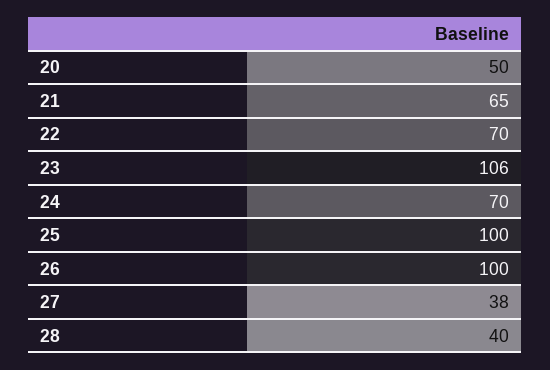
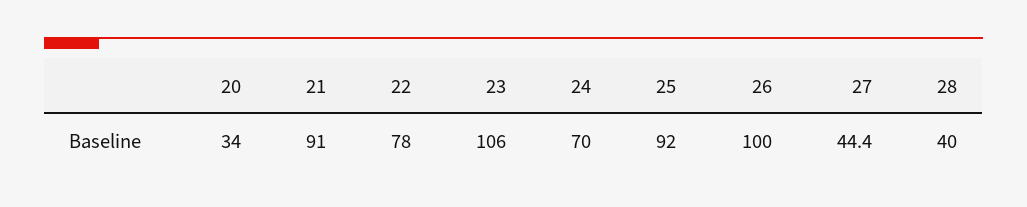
  {
-   "20": 50,
+   "20": 34,
-   "21": 65,
+   "21": 91,
-   "22": 70,
+   "22": 78,
    "23": 106,
    "24": 70,
-   "25": 100,
+   "25": 92,
    "26": 100,
-   "27": 38,
+   "27": 44.4,
    "28": 40
  }

